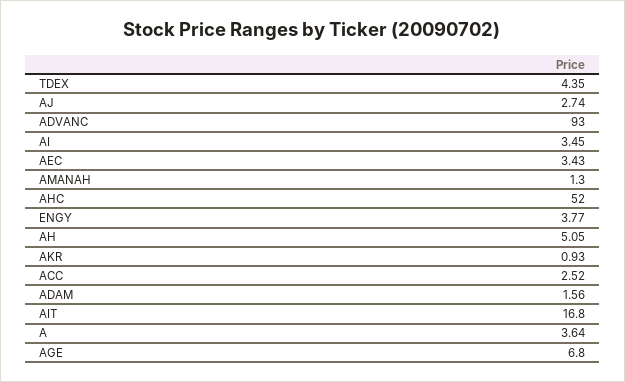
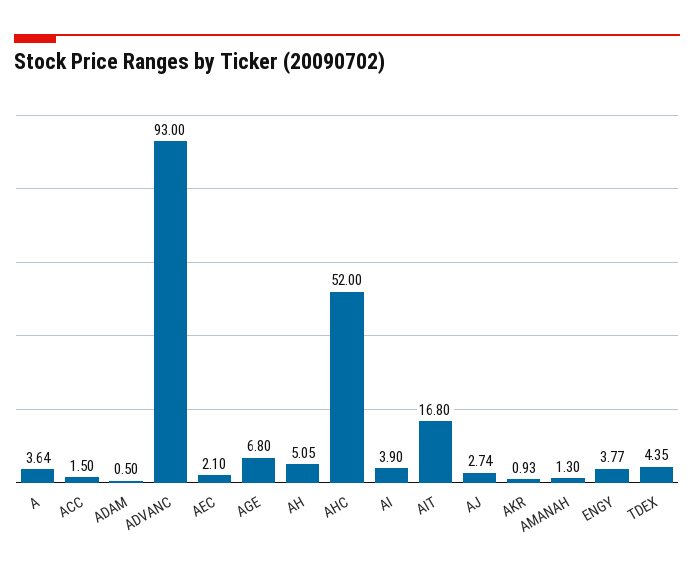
  {
    "TDEX": 4.35,
    "AJ": 2.74,
    "ADVANC": 93,
-   "AI": 3.45,
+   "AI": 3.9,
-   "AEC": 3.43,
+   "AEC": 2.1,
    "AMANAH": 1.3,
    "AHC": 52,
    "ENGY": 3.77,
    "AH": 5.05,
    "AKR": 0.93,
-   "ACC": 2.52,
+   "ACC": 1.5,
-   "ADAM": 1.56,
+   "ADAM": 0.5,
    "AIT": 16.8,
    "A": 3.64,
    "AGE": 6.8
  }

